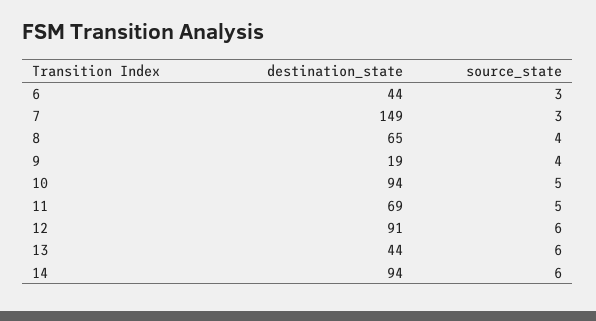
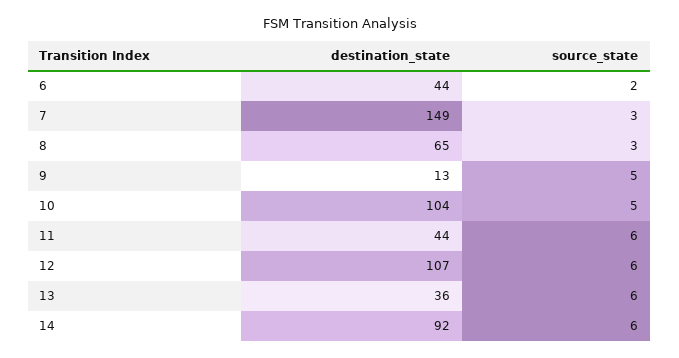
  {
    "destination_state": {
      "6": 44,
      "7": 149,
      "8": 65,
-     "9": 19,
+     "9": 13,
-     "10": 94,
+     "10": 104,
-     "11": 69,
+     "11": 44,
-     "12": 91,
+     "12": 107,
-     "13": 44,
+     "13": 36,
-     "14": 94
+     "14": 92
    },
    "source_state": {
-     "6": 3,
+     "6": 2,
      "7": 3,
-     "8": 4,
+     "8": 3,
-     "9": 4,
+     "9": 5,
      "10": 5,
-     "11": 5,
+     "11": 6,
      "12": 6,
      "13": 6,
      "14": 6
    }
  }

